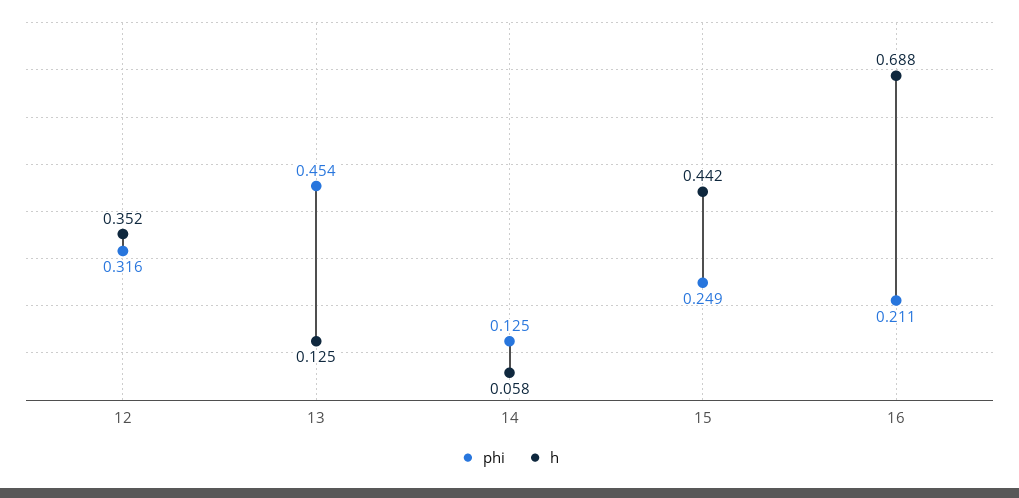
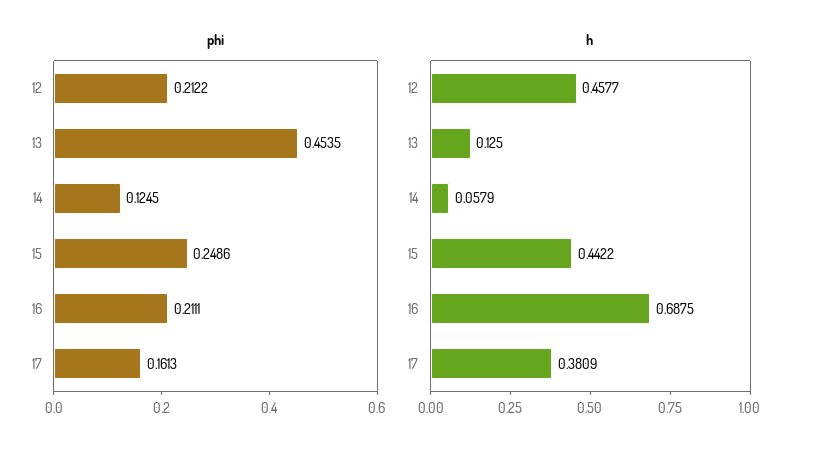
  {
    "phi": {
-     "12": 0.316,
+     "12": 0.2122,
      "13": 0.4535,
      "14": 0.1245,
      "15": 0.2486,
-     "16": 0.2111
+     "16": 0.2111,
+     "17": 0.1613
    },
    "h": {
-     "12": 0.352,
+     "12": 0.4577,
      "13": 0.125,
      "14": 0.0579,
      "15": 0.4422,
-     "16": 0.6875
+     "16": 0.6875,
+     "17": 0.3809
    }
  }

